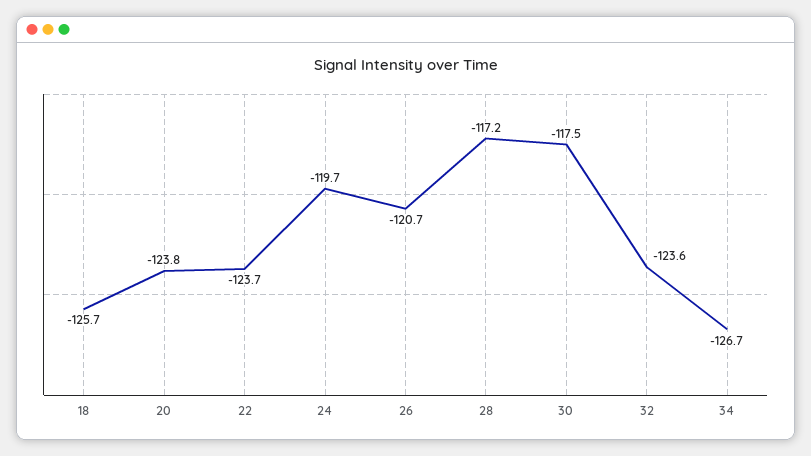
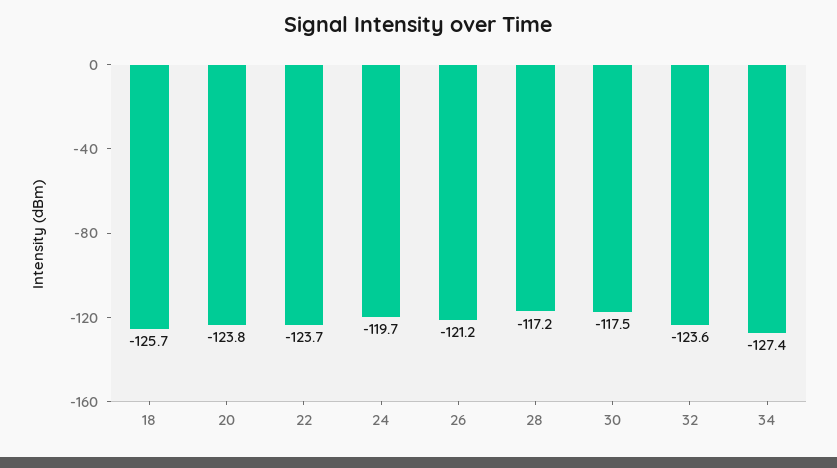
  {
    "18": -125.7,
    "20": -123.8,
    "22": -123.7,
    "24": -119.7,
-   "26": -120.7,
+   "26": -121.2,
    "28": -117.2,
    "30": -117.5,
    "32": -123.6,
-   "34": -126.7
+   "34": -127.4
  }

